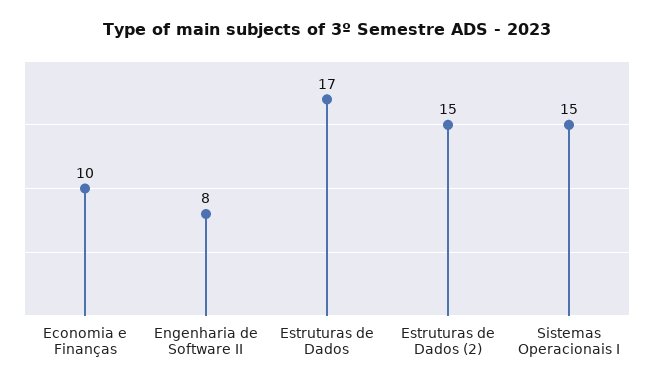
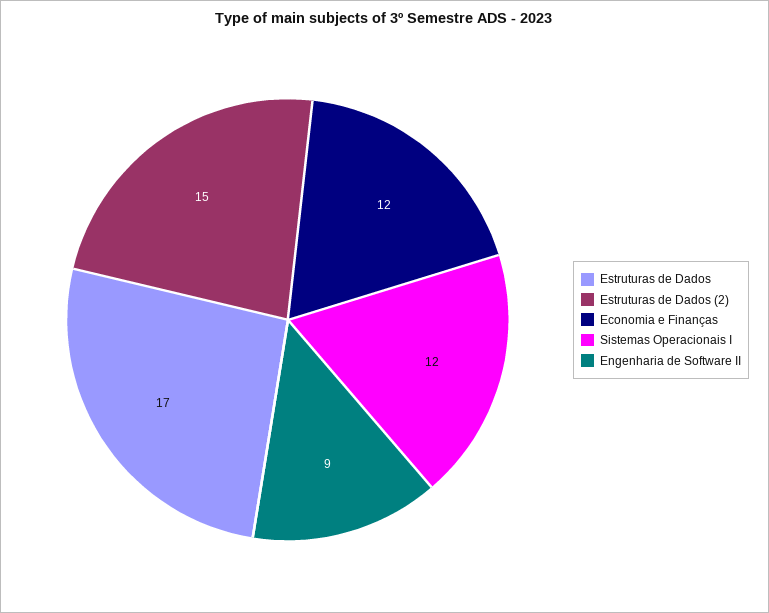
  {
-   "Economia e Finanças": 10,
+   "Economia e Finanças": 12,
-   "Engenharia de Software II": 8,
+   "Engenharia de Software II": 9,
    "Estruturas de Dados": 17,
    "Estruturas de Dados (2)": 15,
-   "Sistemas Operacionais I": 15
+   "Sistemas Operacionais I": 12
  }

